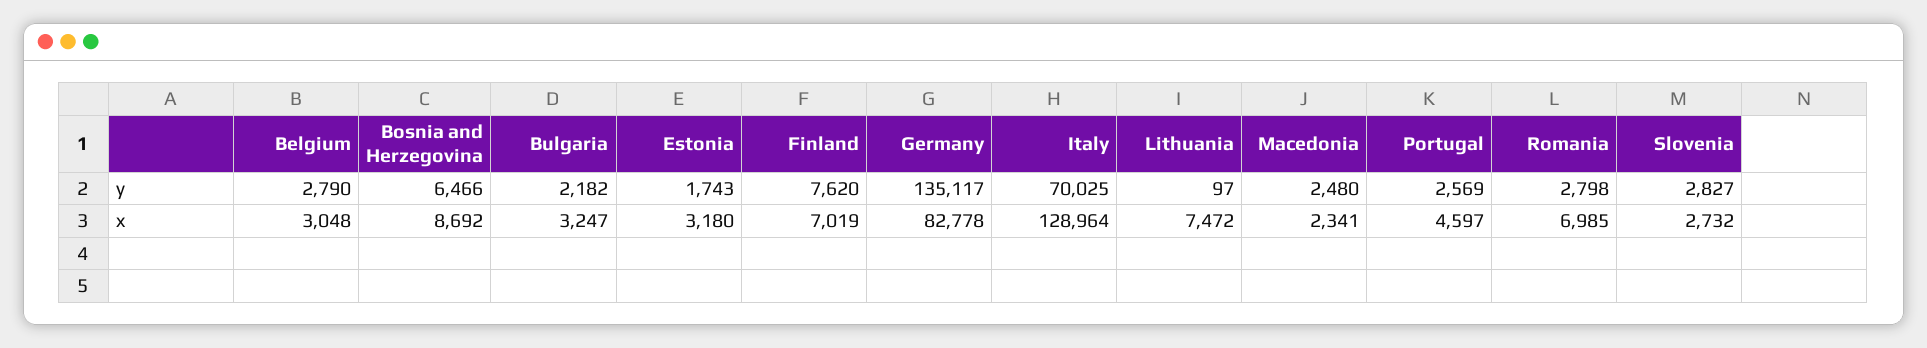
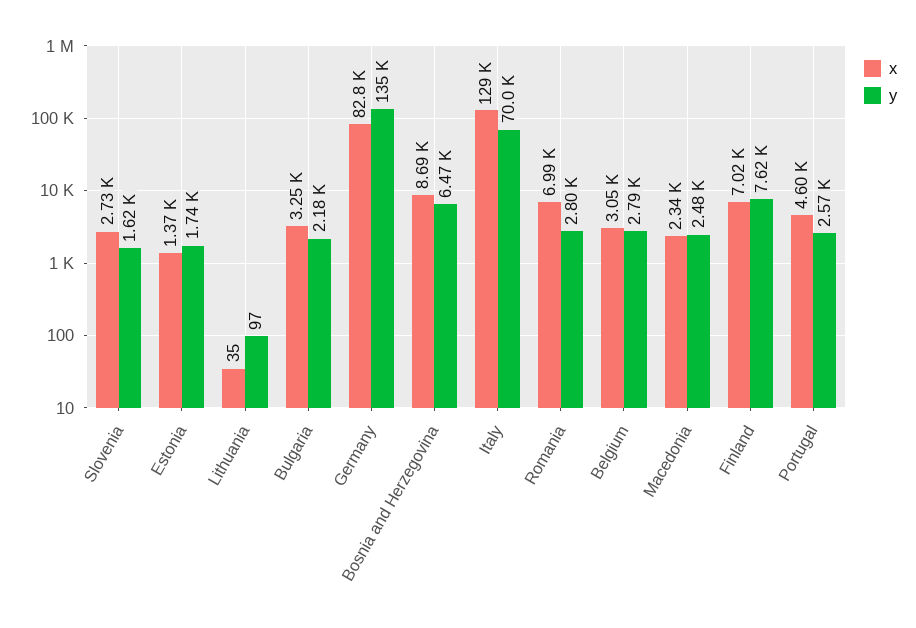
  {
    "y": {
      "Belgium": 2790,
      "Bosnia and Herzegovina": 6466,
      "Bulgaria": 2182,
      "Estonia": 1743,
      "Finland": 7620,
      "Germany": 135117,
      "Italy": 70025,
      "Lithuania": 97,
      "Macedonia": 2480,
      "Portugal": 2569,
      "Romania": 2798,
-     "Slovenia": 2827
+     "Slovenia": 1620
    },
    "x": {
      "Belgium": 3048,
      "Bosnia and Herzegovina": 8692,
      "Bulgaria": 3247,
-     "Estonia": 3180,
+     "Estonia": 1370,
      "Finland": 7019,
      "Germany": 82778,
      "Italy": 128964,
-     "Lithuania": 7472,
+     "Lithuania": 35,
      "Macedonia": 2341,
      "Portugal": 4597,
      "Romania": 6985,
      "Slovenia": 2732
    }
  }

